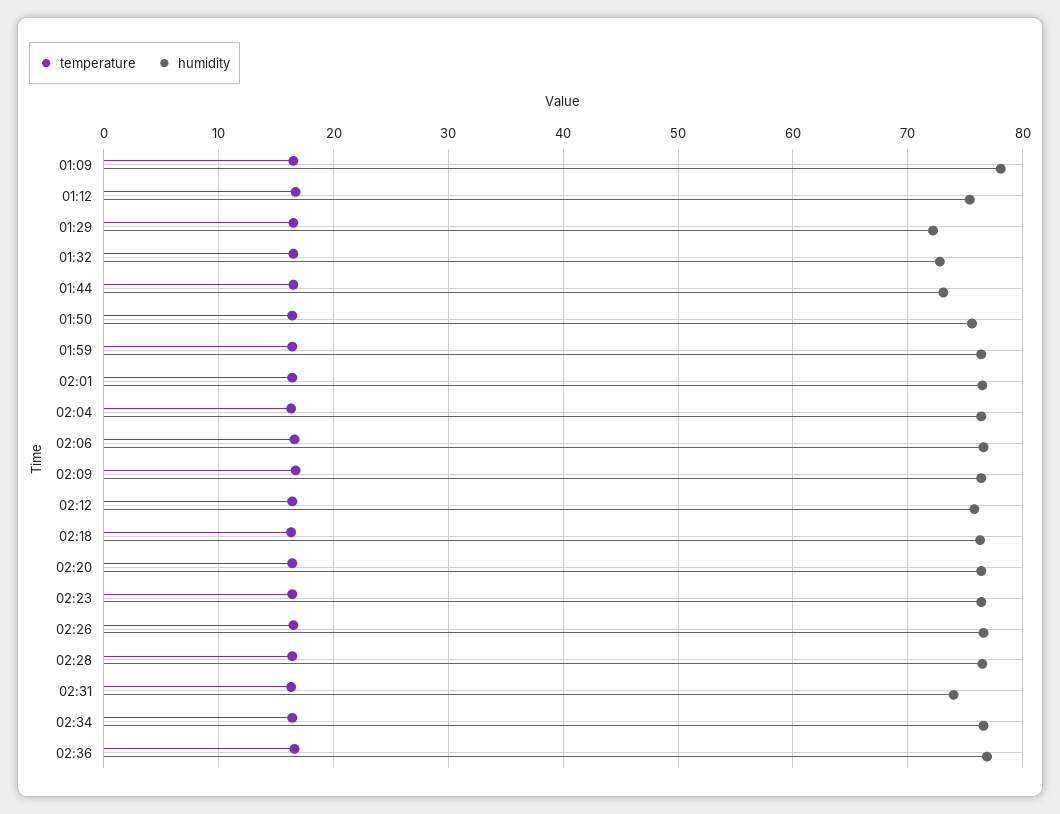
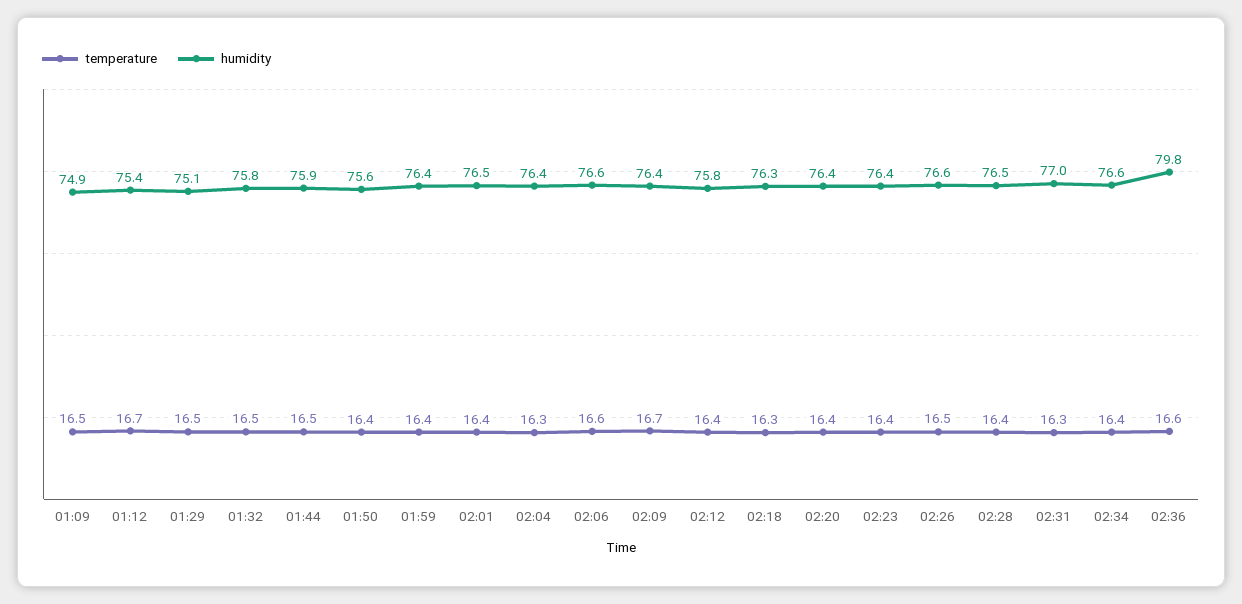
  {
    "temperature": {
      "01:09": 16.5,
      "01:12": 16.7,
      "01:29": 16.5,
      "01:32": 16.5,
      "01:44": 16.5,
      "01:50": 16.4,
      "01:59": 16.4,
      "02:01": 16.4,
      "02:04": 16.3,
      "02:06": 16.6,
      "02:09": 16.7,
      "02:12": 16.4,
      "02:18": 16.3,
      "02:20": 16.4,
      "02:23": 16.4,
      "02:26": 16.5,
      "02:28": 16.4,
      "02:31": 16.3,
      "02:34": 16.4,
      "02:36": 16.6
    },
    "humidity": {
-     "01:09": 78,
+     "01:09": 74.9,
      "01:12": 75.4,
-     "01:29": 72,
+     "01:29": 75.1,
-     "01:32": 73,
+     "01:32": 75.8,
-     "01:44": 73,
+     "01:44": 75.9,
      "01:50": 75.6,
      "01:59": 76.4,
      "02:01": 76.5,
      "02:04": 76.4,
      "02:06": 76.6,
      "02:09": 76.4,
      "02:12": 75.8,
      "02:18": 76.3,
      "02:20": 76.4,
      "02:23": 76.4,
      "02:26": 76.6,
      "02:28": 76.5,
-     "02:31": 74,
+     "02:31": 77,
      "02:34": 76.6,
-     "02:36": 77
+     "02:36": 79.8
    }
  }

